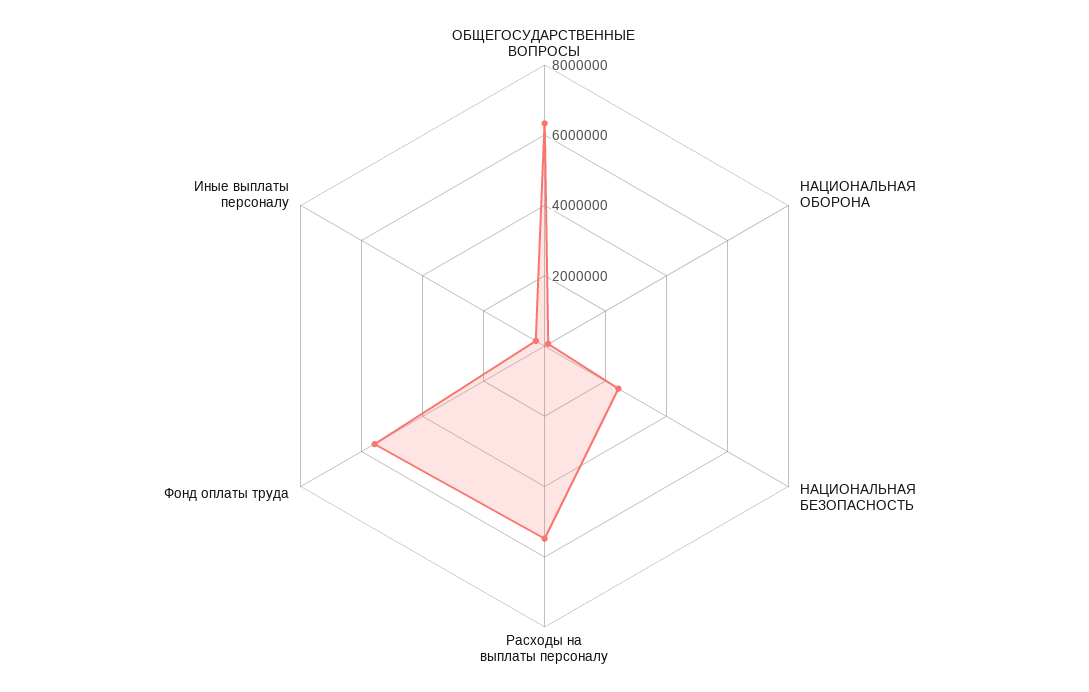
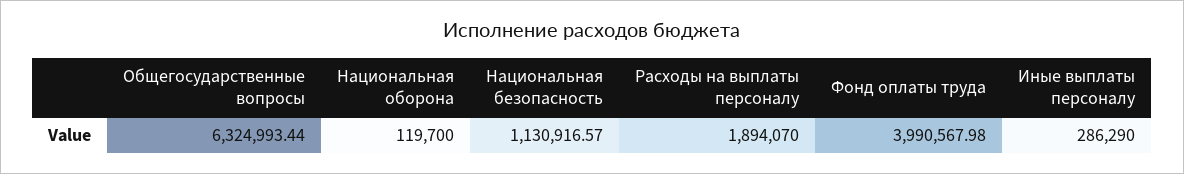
  {
    "ОБЩЕГОСУДАРСТВЕННЫЕ ВОПРОСЫ": 6324993.44,
    "НАЦИОНАЛЬНАЯ ОБОРОНА": 119700,
-   "НАЦИОНАЛЬНАЯ БЕЗОПАСНОСТЬ": 2500000,
+   "НАЦИОНАЛЬНАЯ БЕЗОПАСНОСТЬ": 1130916.57,
-   "Расходы на выплаты персоналу": 5500000,
+   "Расходы на выплаты персоналу": 1894070,
-   "Фонд оплаты труда": 5500000,
+   "Фонд оплаты труда": 3990567.98,
    "Иные выплаты персоналу": 286290
  }

